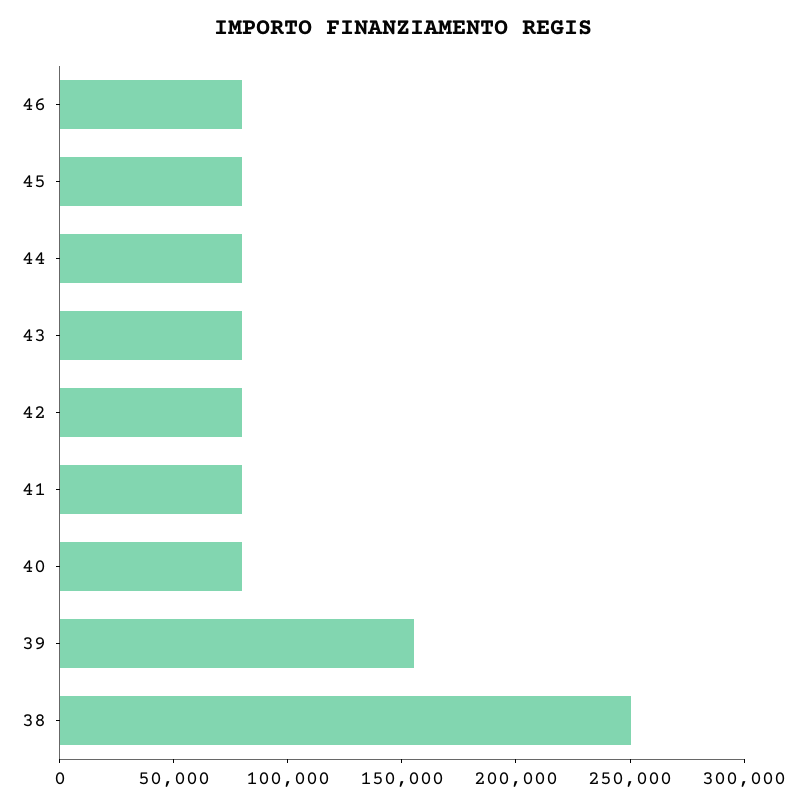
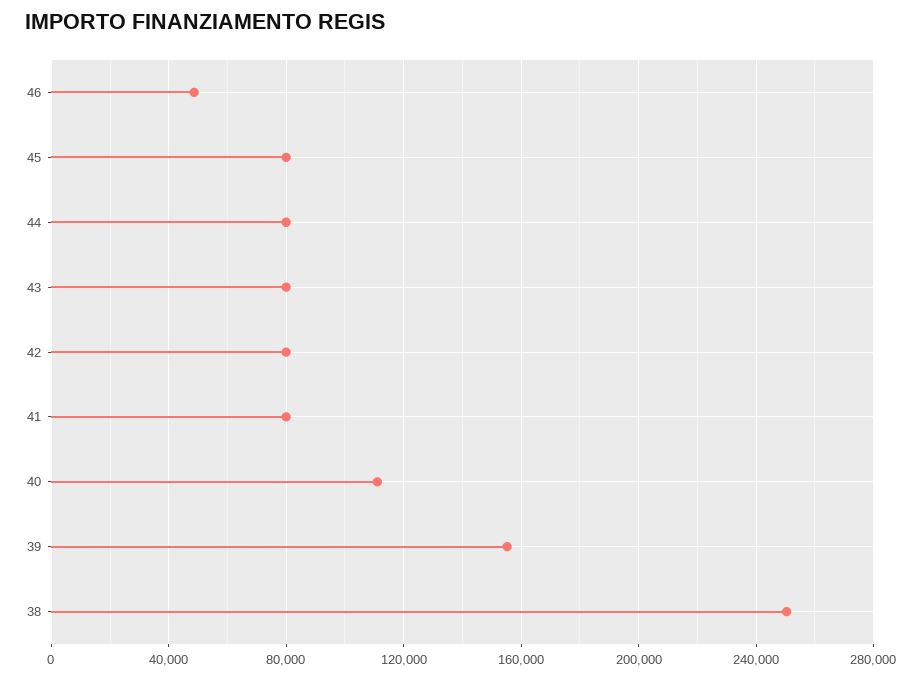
  {
-   "46": 80000,
+   "46": 50000,
    "45": 80000,
    "44": 80000,
    "43": 80000,
    "42": 80000,
    "41": 80000,
-   "40": 80000,
+   "40": 110000,
    "39": 155000,
    "38": 250000
  }

